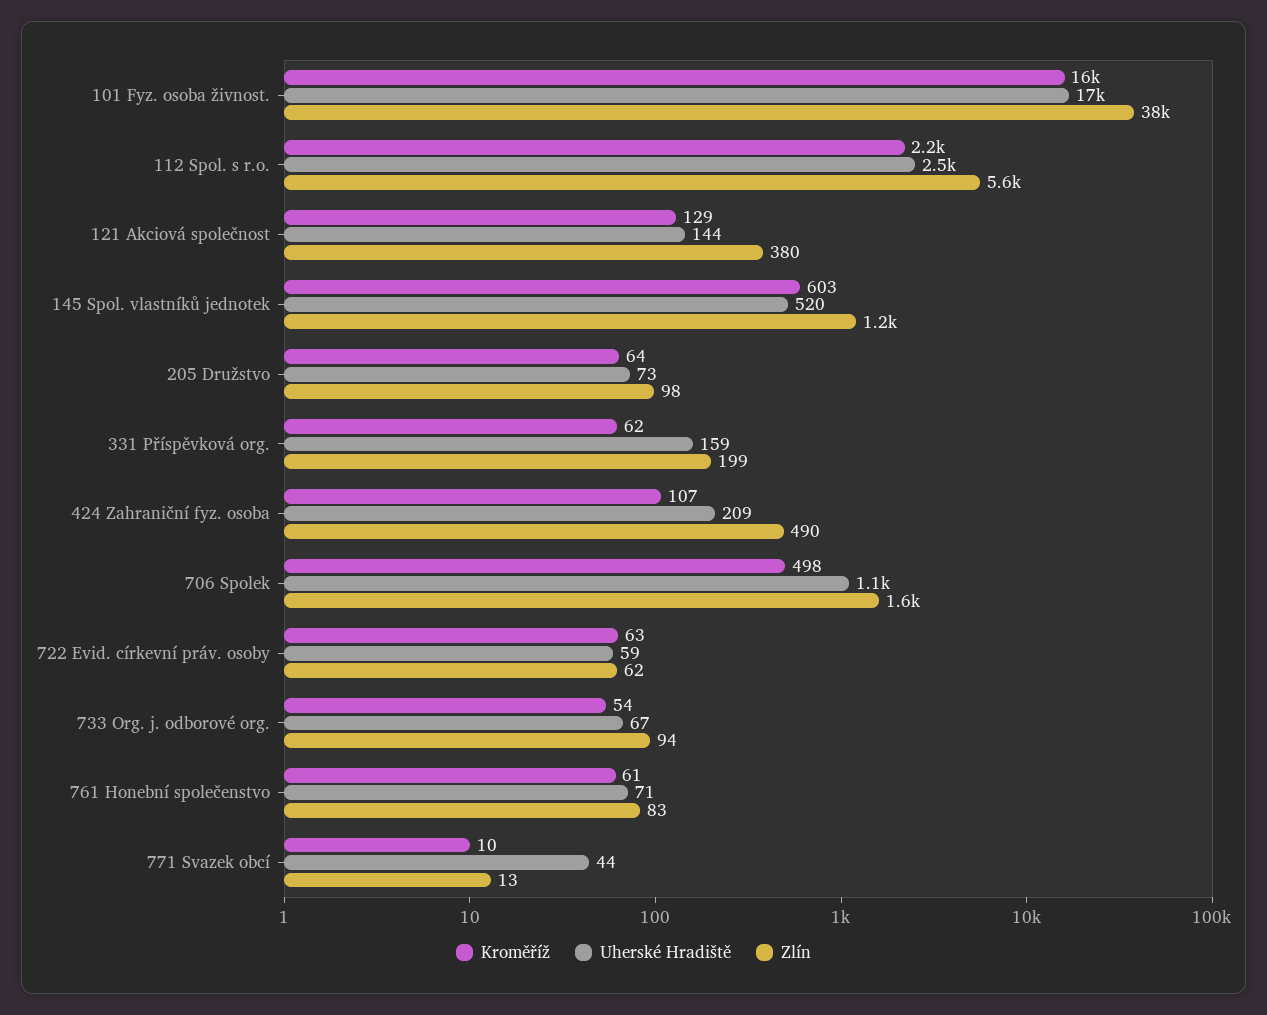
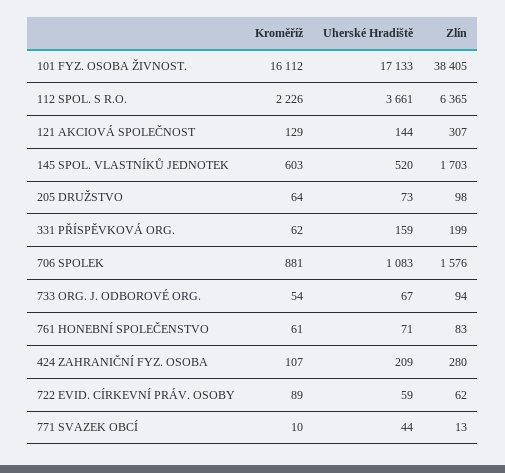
  {
    "Kroměříž": {
      "101 Fyz. osoba živnost.": 16112,
      "112 Spol. s r.o.": 2226,
      "121 Akciová společnost": 129,
      "145 Spol. vlastníků jednotek": 603,
      "205 Družstvo": 64,
      "331 Příspěvková org.": 62,
      "424 Zahraniční fyz. osoba": 107,
-     "706 Spolek": 498,
+     "706 Spolek": 881,
-     "722 Evid. církevní práv. osoby": 63,
+     "722 Evid. církevní práv. osoby": 89,
      "733 Org. j. odborové org.": 54,
      "761 Honební společenstvo": 61,
      "771 Svazek obcí": 10
    },
    "Uherské Hradiště": {
      "101 Fyz. osoba živnost.": 17133,
-     "112 Spol. s r.o.": 2500,
+     "112 Spol. s r.o.": 3661,
      "121 Akciová společnost": 144,
      "145 Spol. vlastníků jednotek": 520,
      "205 Družstvo": 73,
      "331 Příspěvková org.": 159,
      "424 Zahraniční fyz. osoba": 209,
      "706 Spolek": 1083,
      "722 Evid. církevní práv. osoby": 59,
      "733 Org. j. odborové org.": 67,
      "761 Honební společenstvo": 71,
      "771 Svazek obcí": 44
    },
    "Zlín": {
      "101 Fyz. osoba živnost.": 38405,
-     "112 Spol. s r.o.": 5600,
+     "112 Spol. s r.o.": 6365,
-     "121 Akciová společnost": 380,
+     "121 Akciová společnost": 307,
-     "145 Spol. vlastníků jednotek": 1200,
+     "145 Spol. vlastníků jednotek": 1703,
      "205 Družstvo": 98,
      "331 Příspěvková org.": 199,
-     "424 Zahraniční fyz. osoba": 490,
+     "424 Zahraniční fyz. osoba": 280,
      "706 Spolek": 1576,
      "722 Evid. církevní práv. osoby": 62,
      "733 Org. j. odborové org.": 94,
      "761 Honební společenstvo": 83,
      "771 Svazek obcí": 13
    }
  }

